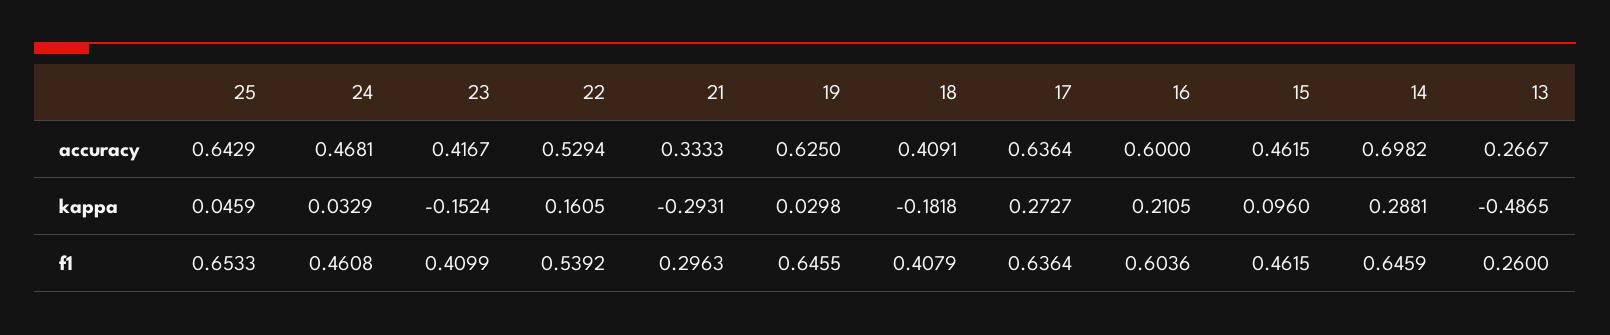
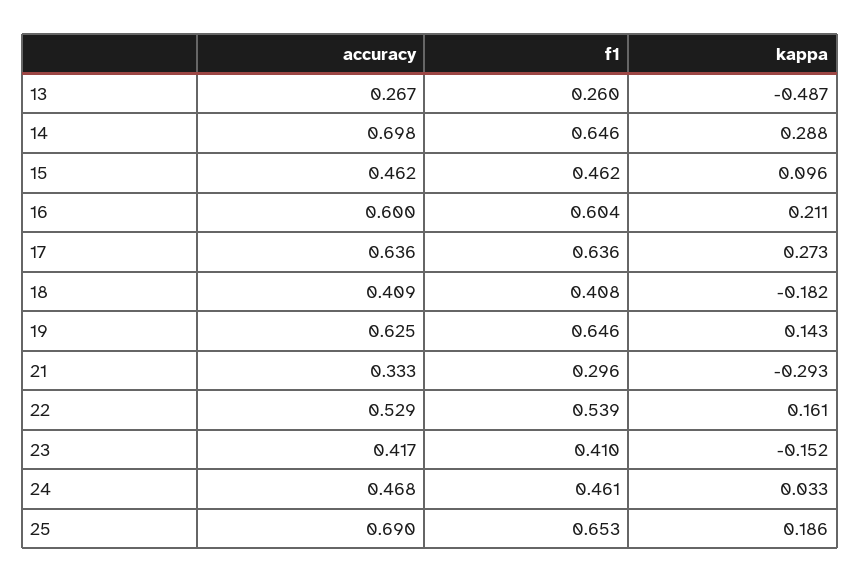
  {
    "25": {
-     "accuracy": 0.6429,
+     "accuracy": 0.69,
-     "kappa": 0.0459,
+     "kappa": 0.186,
      "f1": 0.6533
    },
    "24": {
      "accuracy": 0.4681,
      "kappa": 0.0329,
      "f1": 0.4608
    },
    "23": {
      "accuracy": 0.4167,
      "kappa": -0.1524,
      "f1": 0.4099
    },
    "22": {
      "accuracy": 0.5294,
      "kappa": 0.1605,
      "f1": 0.5392
    },
    "21": {
      "accuracy": 0.3333,
      "kappa": -0.2931,
      "f1": 0.2963
    },
    "19": {
      "accuracy": 0.625,
-     "kappa": 0.0298,
+     "kappa": 0.143,
      "f1": 0.6455
    },
    "18": {
      "accuracy": 0.4091,
      "kappa": -0.1818,
      "f1": 0.4079
    },
    "17": {
      "accuracy": 0.6364,
      "kappa": 0.2727,
      "f1": 0.6364
    },
    "16": {
      "accuracy": 0.6,
      "kappa": 0.2105,
      "f1": 0.6036
    },
    "15": {
      "accuracy": 0.4615,
      "kappa": 0.096,
      "f1": 0.4615
    },
    "14": {
      "accuracy": 0.6982,
      "kappa": 0.2881,
      "f1": 0.6459
    },
    "13": {
      "accuracy": 0.2667,
      "kappa": -0.4865,
      "f1": 0.26
    }
  }

